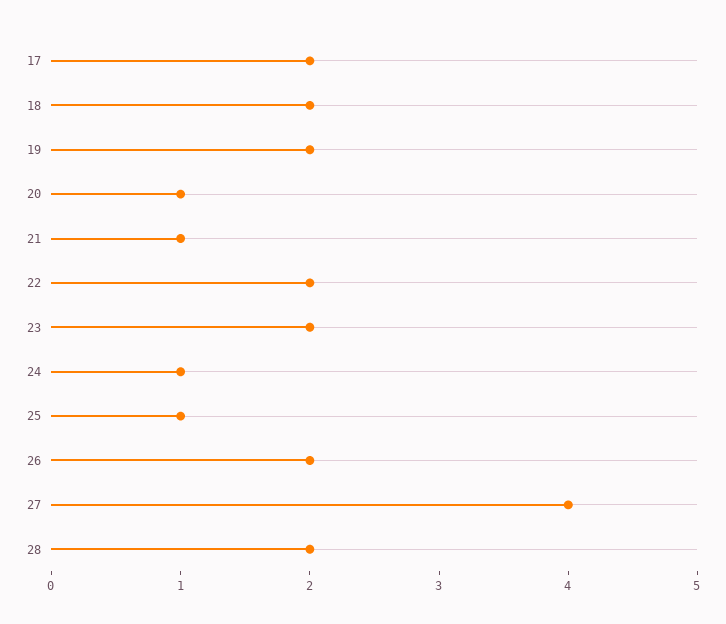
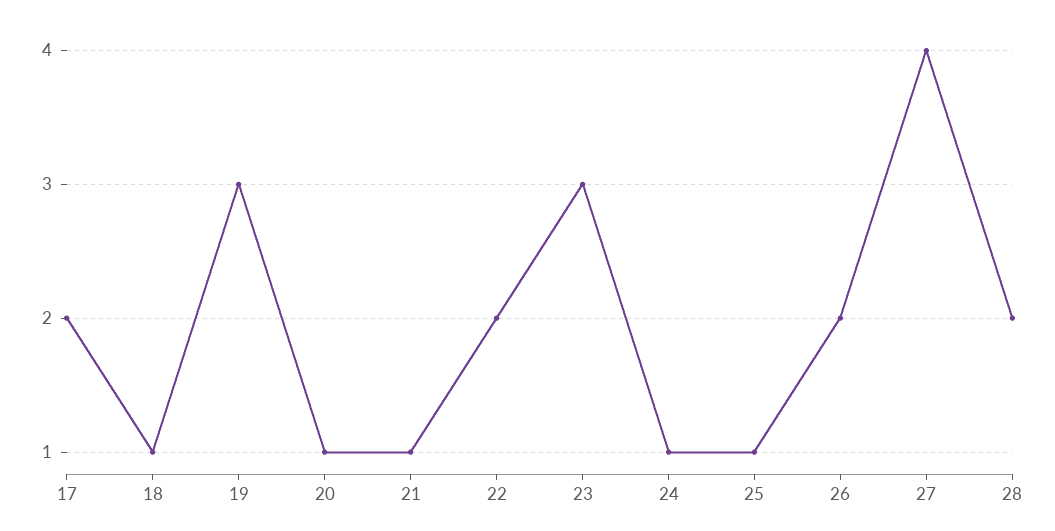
  {
    "17": 2,
-   "18": 2,
+   "18": 1,
-   "19": 2,
+   "19": 3,
    "20": 1,
    "21": 1,
    "22": 2,
-   "23": 2,
+   "23": 3,
    "24": 1,
    "25": 1,
    "26": 2,
    "27": 4,
    "28": 2
  }

